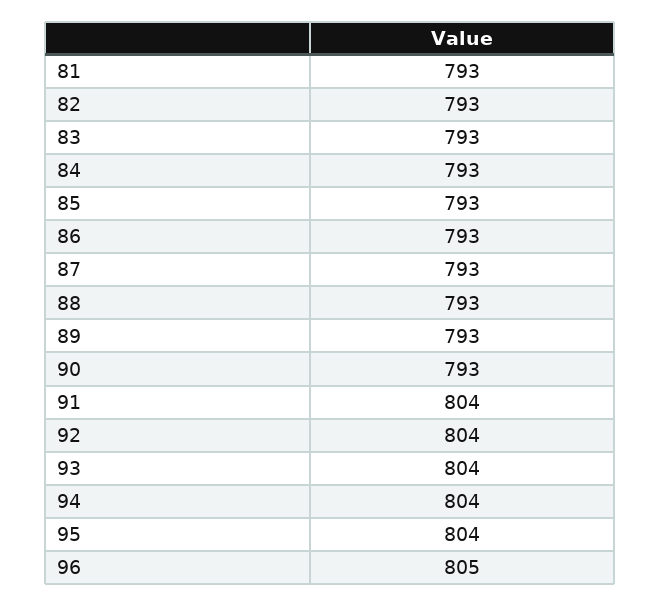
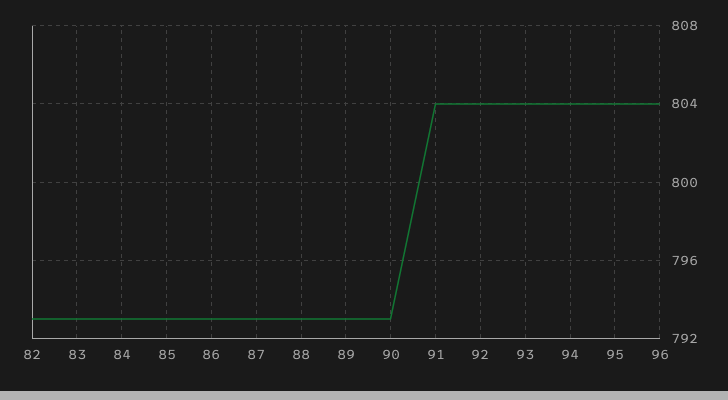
  {
-   "81": 793,
    "82": 793,
    "83": 793,
    "84": 793,
    "85": 793,
    "86": 793,
    "87": 793,
    "88": 793,
    "89": 793,
    "90": 793,
    "91": 804,
    "92": 804,
    "93": 804,
    "94": 804,
    "95": 804,
-   "96": 805
+   "96": 804
  }

